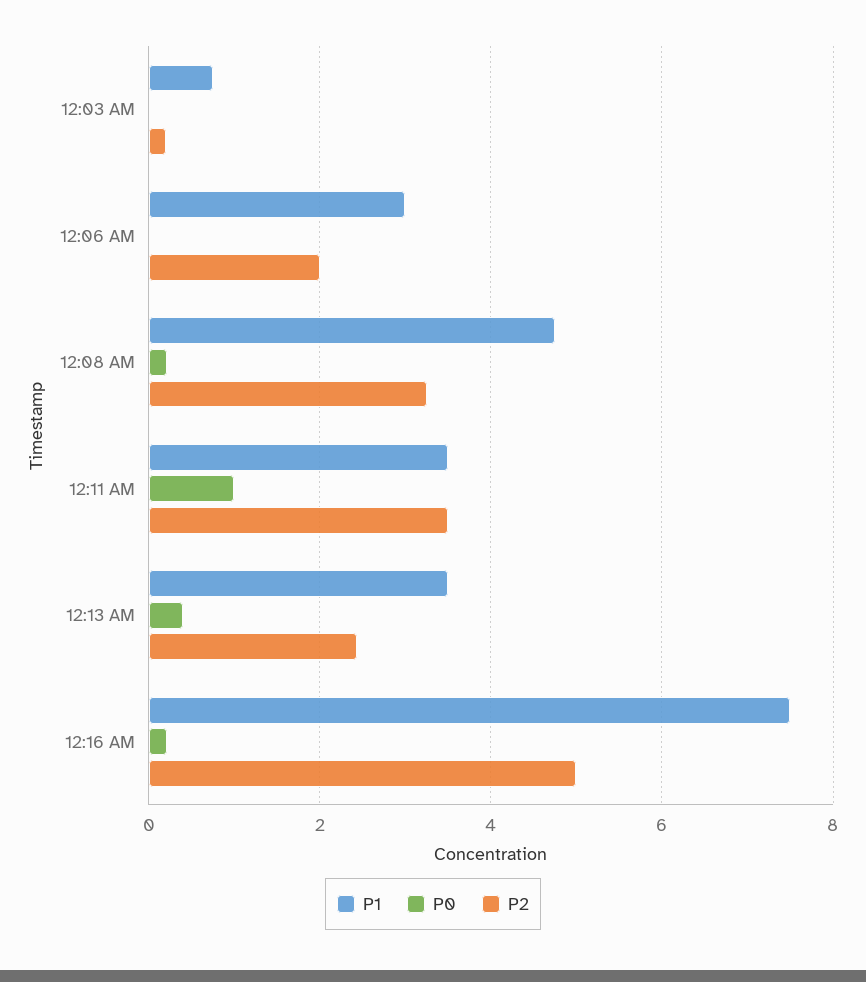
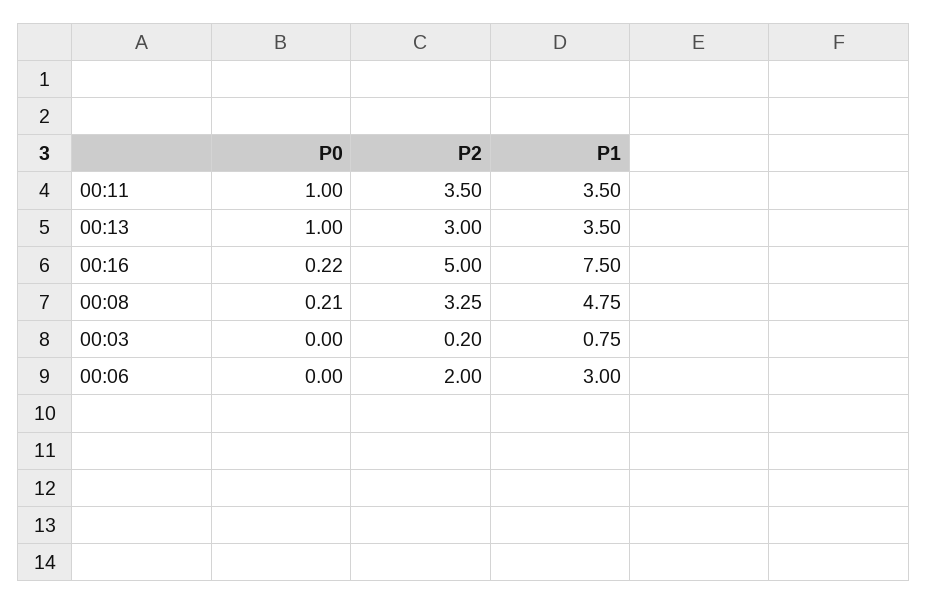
  {
    "P1": {
      "12:03 AM": 0.75,
      "12:06 AM": 3,
      "12:08 AM": 4.75,
      "12:11 AM": 3.5,
      "12:13 AM": 3.5,
      "12:16 AM": 7.5
    },
    "P0": {
      "12:03 AM": 0,
      "12:06 AM": 0,
      "12:08 AM": 0.21,
      "12:11 AM": 1,
-     "12:13 AM": 0.4,
+     "12:13 AM": 1,
      "12:16 AM": 0.22
    },
    "P2": {
      "12:03 AM": 0.2,
      "12:06 AM": 2,
      "12:08 AM": 3.25,
      "12:11 AM": 3.5,
-     "12:13 AM": 2.4,
+     "12:13 AM": 3,
      "12:16 AM": 5
    }
  }

